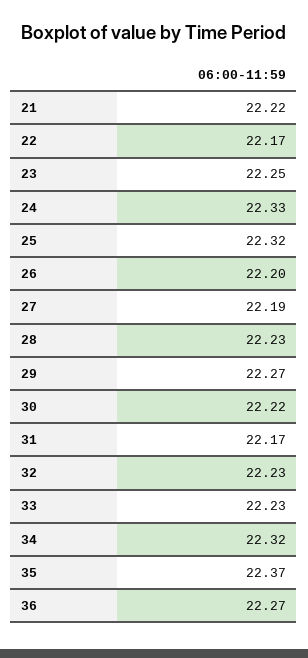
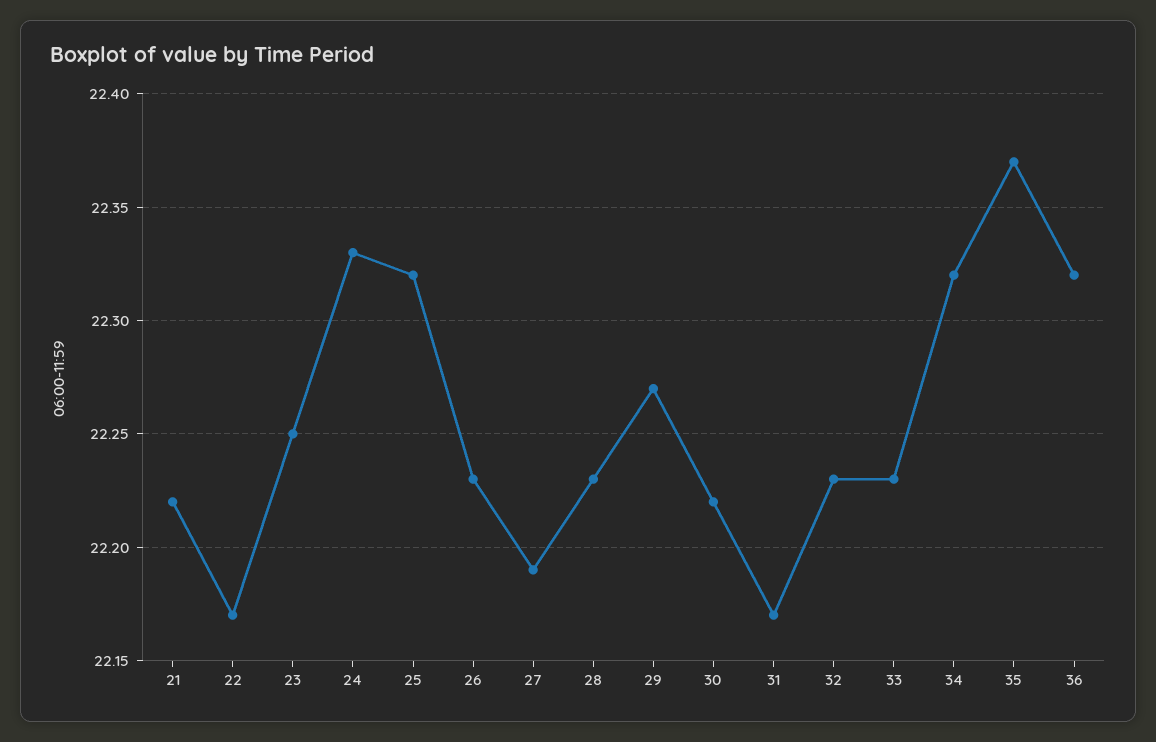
  {
    "21": 22.22,
    "22": 22.17,
    "23": 22.25,
    "24": 22.33,
    "25": 22.32,
-   "26": 22.2,
+   "26": 22.23,
    "27": 22.19,
    "28": 22.23,
    "29": 22.27,
    "30": 22.22,
    "31": 22.17,
    "32": 22.23,
    "33": 22.23,
    "34": 22.32,
    "35": 22.37,
-   "36": 22.27
+   "36": 22.32
  }

